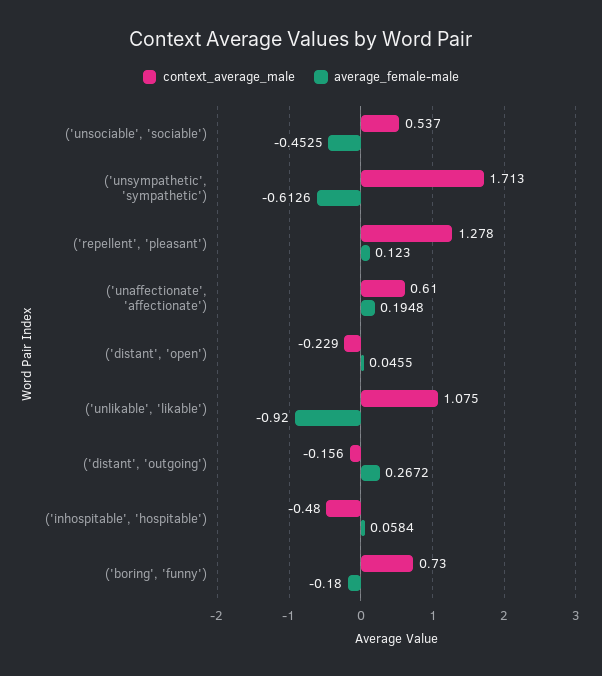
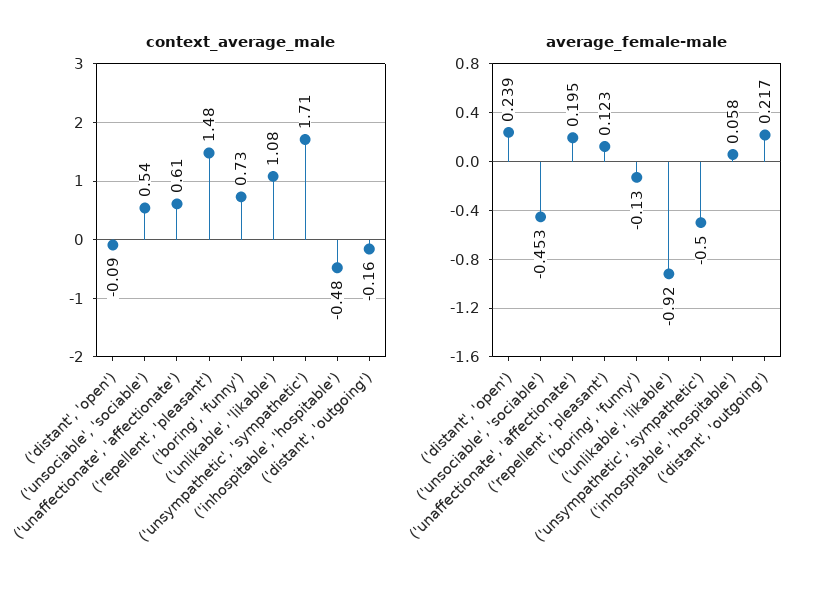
  {
    "context_average_male": {
      "('unsociable', 'sociable')": 0.537,
      "('unsympathetic', 'sympathetic')": 1.713,
-     "('repellent', 'pleasant')": 1.278,
+     "('repellent', 'pleasant')": 1.48,
      "('unaffectionate', 'affectionate')": 0.61,
-     "('distant', 'open')": -0.229,
+     "('distant', 'open')": -0.09,
      "('unlikable', 'likable')": 1.075,
      "('distant', 'outgoing')": -0.156,
      "('inhospitable', 'hospitable')": -0.48,
      "('boring', 'funny')": 0.73
    },
    "average_female-male": {
      "('unsociable', 'sociable')": -0.4525,
-     "('unsympathetic', 'sympathetic')": -0.6126,
+     "('unsympathetic', 'sympathetic')": -0.5,
      "('repellent', 'pleasant')": 0.123,
      "('unaffectionate', 'affectionate')": 0.1948,
-     "('distant', 'open')": 0.0455,
+     "('distant', 'open')": 0.239,
      "('unlikable', 'likable')": -0.92,
-     "('distant', 'outgoing')": 0.2672,
+     "('distant', 'outgoing')": 0.217,
      "('inhospitable', 'hospitable')": 0.0584,
-     "('boring', 'funny')": -0.18
+     "('boring', 'funny')": -0.13
    }
  }

